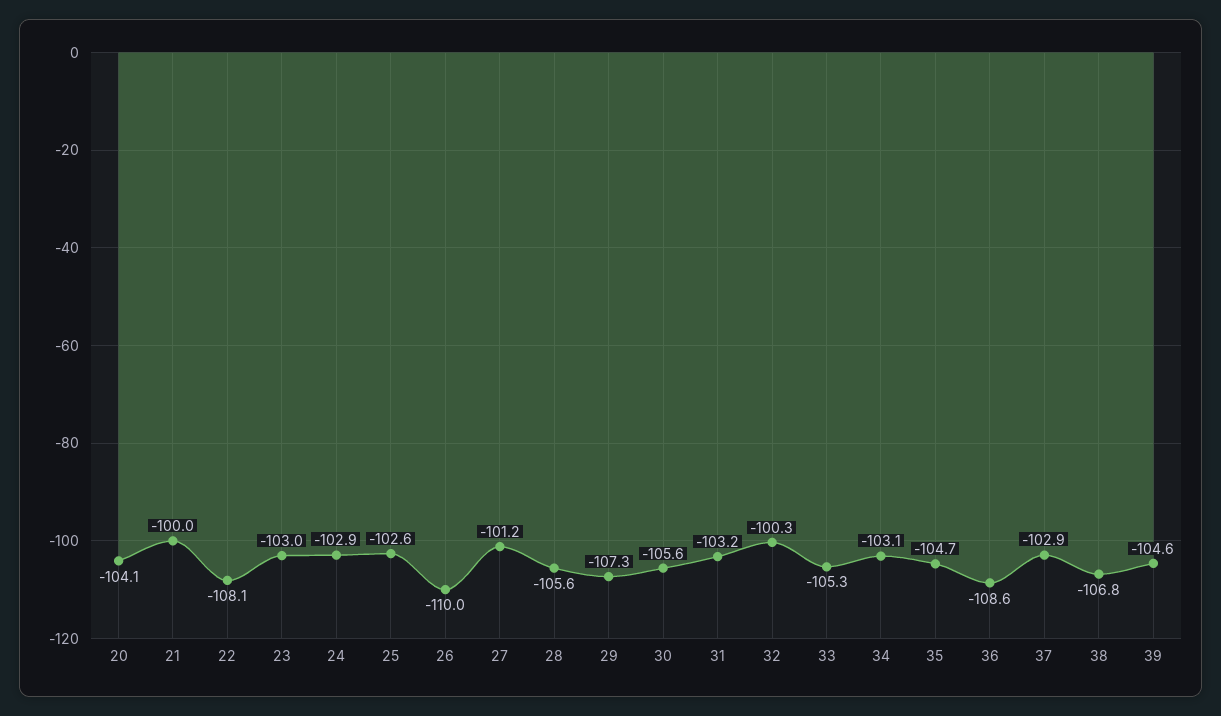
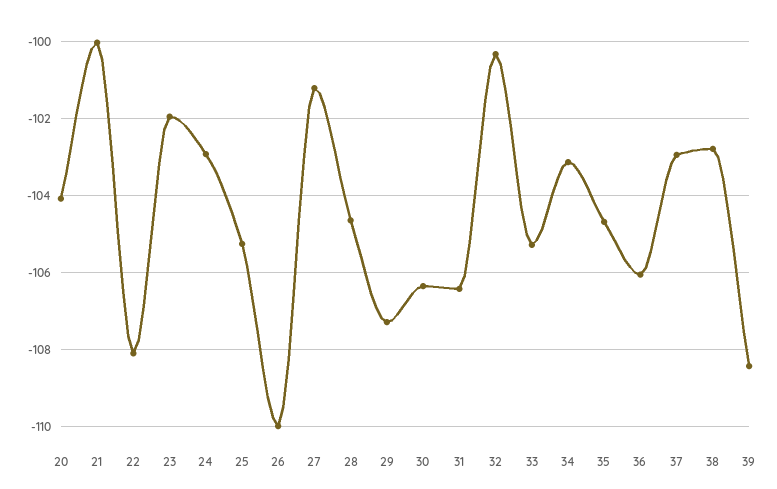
  {
    "20": -104.1,
    "21": -100,
    "22": -108.1,
-   "23": -103,
+   "23": -102,
    "24": -102.9,
-   "25": -102.6,
+   "25": -105.2,
    "26": -110,
    "27": -101.2,
-   "28": -105.6,
+   "28": -104.6,
    "29": -107.3,
-   "30": -105.6,
+   "30": -106.4,
-   "31": -103.2,
+   "31": -106.4,
    "32": -100.3,
    "33": -105.3,
    "34": -103.1,
    "35": -104.7,
-   "36": -108.6,
+   "36": -106,
    "37": -102.9,
-   "38": -106.8,
+   "38": -102.8,
-   "39": -104.6
+   "39": -108.4
  }

